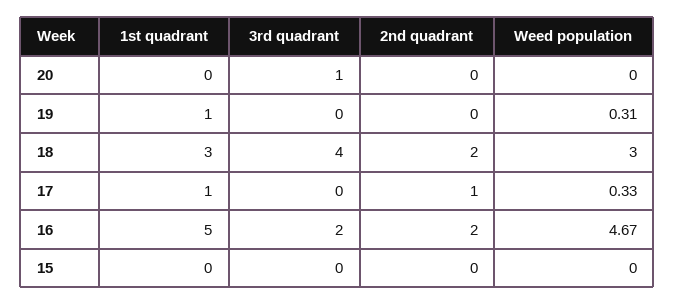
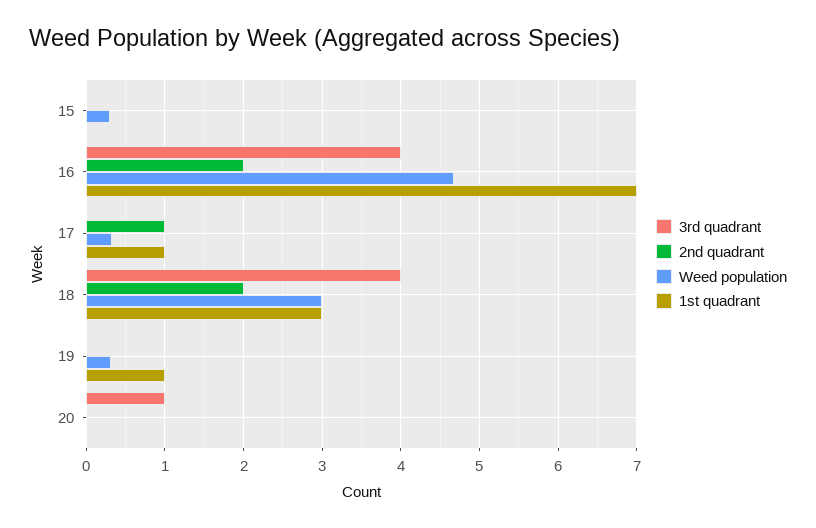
  {
    "1st quadrant": {
      "20": 0,
      "19": 1,
      "18": 3,
      "17": 1,
-     "16": 5,
+     "16": 7,
      "15": 0
    },
    "3rd quadrant": {
      "20": 1,
      "19": 0,
      "18": 4,
      "17": 0,
-     "16": 2,
+     "16": 4,
      "15": 0
    },
    "2nd quadrant": {
      "20": 0,
      "19": 0,
      "18": 2,
      "17": 1,
      "16": 2,
      "15": 0
    },
    "Weed population": {
      "20": 0,
      "19": 0.31,
      "18": 3,
      "17": 0.33,
      "16": 4.67,
-     "15": 0
+     "15": 0.3
    }
  }

